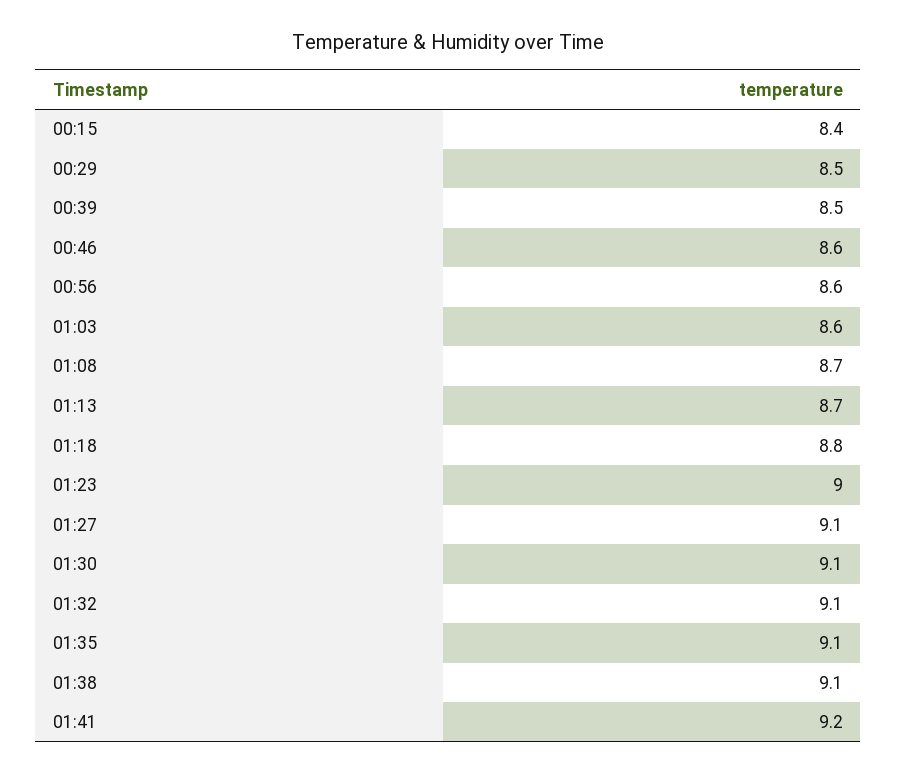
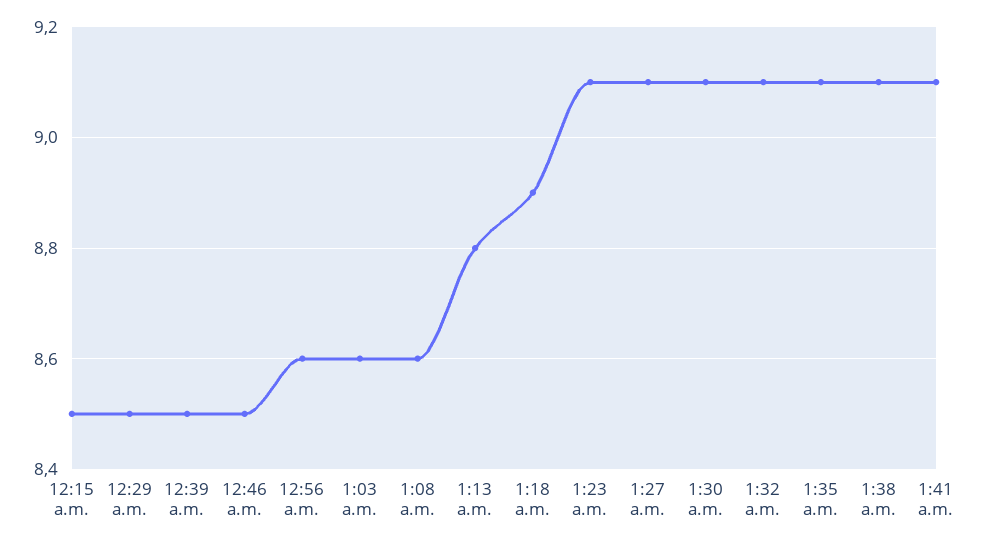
  {
-   "00:15": 8.4,
+   "00:15": 8.5,
    "00:29": 8.5,
    "00:39": 8.5,
-   "00:46": 8.6,
+   "00:46": 8.5,
    "00:56": 8.6,
    "01:03": 8.6,
-   "01:08": 8.7,
+   "01:08": 8.6,
-   "01:13": 8.7,
+   "01:13": 8.8,
-   "01:18": 8.8,
+   "01:18": 8.9,
-   "01:23": 9,
+   "01:23": 9.1,
    "01:27": 9.1,
    "01:30": 9.1,
    "01:32": 9.1,
    "01:35": 9.1,
    "01:38": 9.1,
-   "01:41": 9.2
+   "01:41": 9.1
  }

